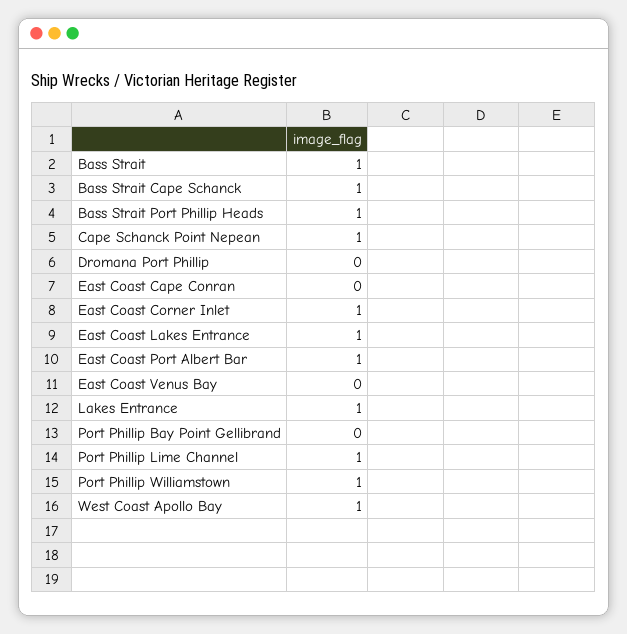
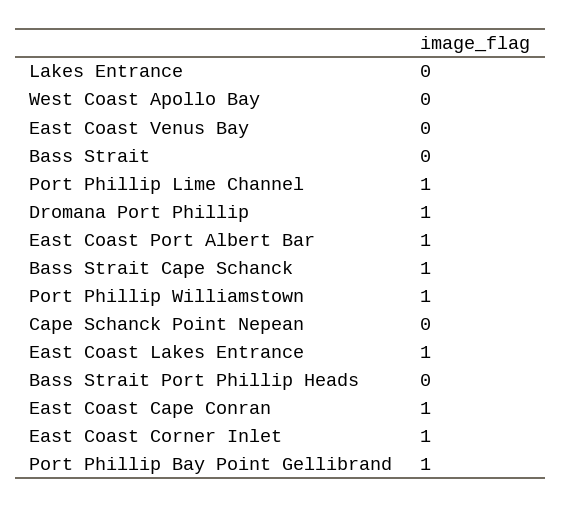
  {
-   "Bass Strait": 1,
+   "Bass Strait": 0,
    "Bass Strait Cape Schanck": 1,
-   "Bass Strait Port Phillip Heads": 1,
+   "Bass Strait Port Phillip Heads": 0,
-   "Cape Schanck Point Nepean": 1,
+   "Cape Schanck Point Nepean": 0,
-   "Dromana Port Phillip": 0,
+   "Dromana Port Phillip": 1,
-   "East Coast Cape Conran": 0,
+   "East Coast Cape Conran": 1,
    "East Coast Corner Inlet": 1,
    "East Coast Lakes Entrance": 1,
    "East Coast Port Albert Bar": 1,
    "East Coast Venus Bay": 0,
-   "Lakes Entrance": 1,
+   "Lakes Entrance": 0,
-   "Port Phillip Bay Point Gellibrand": 0,
+   "Port Phillip Bay Point Gellibrand": 1,
    "Port Phillip Lime Channel": 1,
    "Port Phillip Williamstown": 1,
-   "West Coast Apollo Bay": 1
+   "West Coast Apollo Bay": 0
  }

